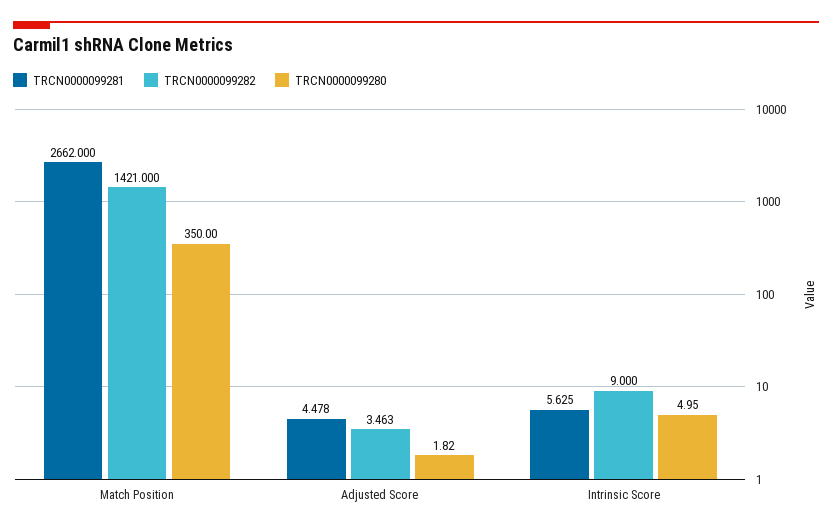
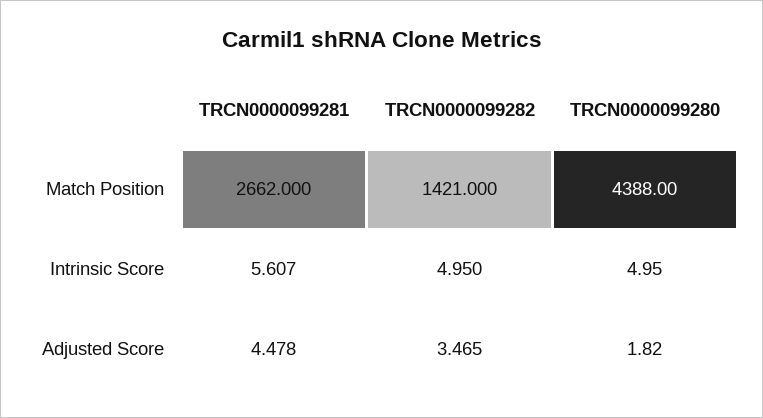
  {
    "TRCN0000099281": {
      "Match Position": 2662,
      "Adjusted Score": 4.478,
-     "Intrinsic Score": 5.625
+     "Intrinsic Score": 5.607
    },
    "TRCN0000099282": {
      "Match Position": 1421,
-     "Adjusted Score": 3.463,
+     "Adjusted Score": 3.465,
-     "Intrinsic Score": 9
+     "Intrinsic Score": 4.95
    },
    "TRCN0000099280": {
-     "Match Position": 350,
+     "Match Position": 4388,
      "Adjusted Score": 1.82,
      "Intrinsic Score": 4.95
    }
  }

